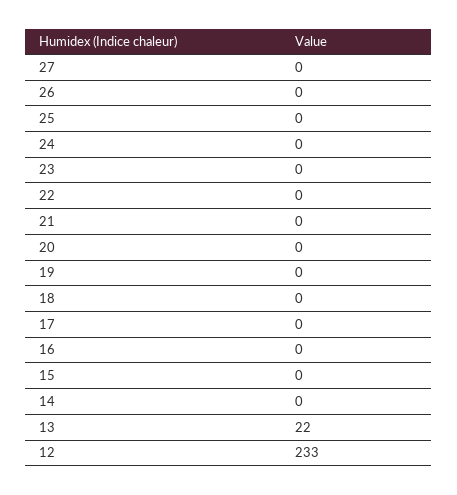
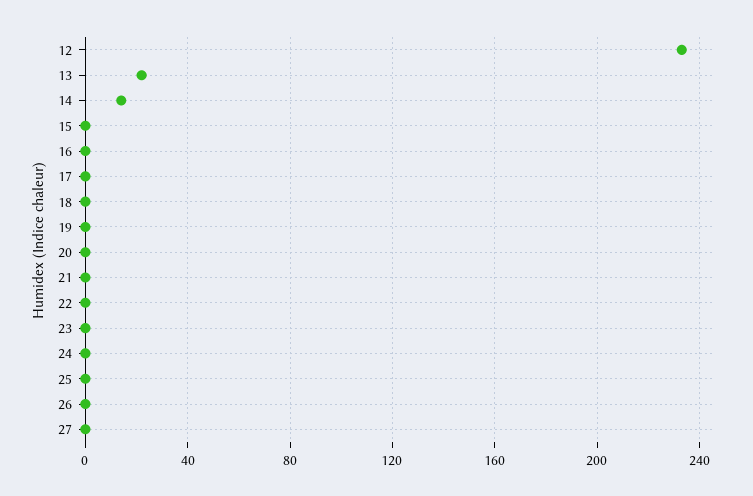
  {
    "27": 0,
    "26": 0,
    "25": 0,
    "24": 0,
    "23": 0,
    "22": 0,
    "21": 0,
    "20": 0,
    "19": 0,
    "18": 0,
    "17": 0,
    "16": 0,
    "15": 0,
-   "14": 0,
+   "14": 15,
    "13": 22,
    "12": 233
  }

